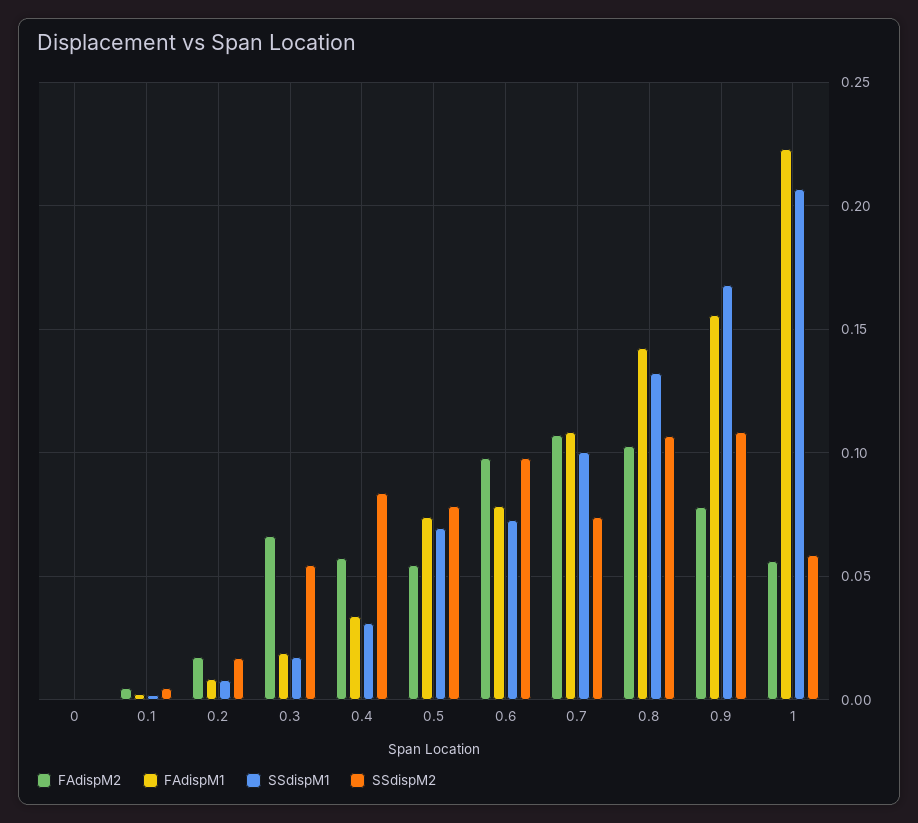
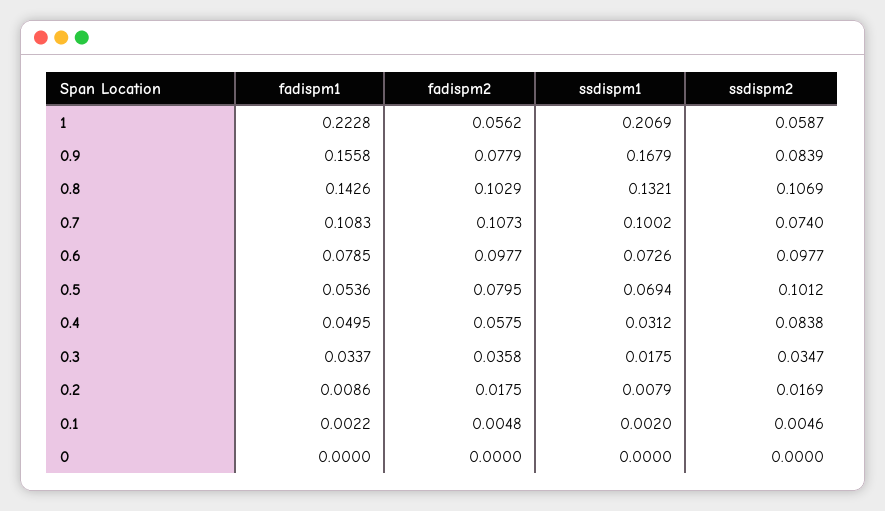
  {
    "FAdispM2": {
      "0": 0,
      "0.1": 0.0048,
      "0.2": 0.0175,
-     "0.3": 0.065,
+     "0.3": 0.0358,
      "0.4": 0.0575,
-     "0.5": 0.055,
+     "0.5": 0.0795,
      "0.6": 0.0977,
      "0.7": 0.1073,
      "0.8": 0.1029,
      "0.9": 0.0779,
      "1": 0.0562
    },
    "FAdispM1": {
      "0": 0,
      "0.1": 0.0022,
      "0.2": 0.0086,
-     "0.3": 0.02,
+     "0.3": 0.0337,
-     "0.4": 0.035,
+     "0.4": 0.0495,
-     "0.5": 0.075,
+     "0.5": 0.0536,
      "0.6": 0.0785,
      "0.7": 0.1083,
      "0.8": 0.1426,
      "0.9": 0.1558,
      "1": 0.2228
    },
    "SSdispM1": {
      "0": 0,
      "0.1": 0.002,
      "0.2": 0.0079,
      "0.3": 0.0175,
      "0.4": 0.0312,
      "0.5": 0.0694,
      "0.6": 0.0726,
      "0.7": 0.1002,
      "0.8": 0.1321,
      "0.9": 0.1679,
      "1": 0.2069
    },
    "SSdispM2": {
      "0": 0,
      "0.1": 0.0046,
      "0.2": 0.0169,
-     "0.3": 0.055,
+     "0.3": 0.0347,
      "0.4": 0.0838,
-     "0.5": 0.08,
+     "0.5": 0.1012,
      "0.6": 0.0977,
      "0.7": 0.074,
      "0.8": 0.1069,
-     "0.9": 0.11,
+     "0.9": 0.0839,
      "1": 0.0587
    }
  }

